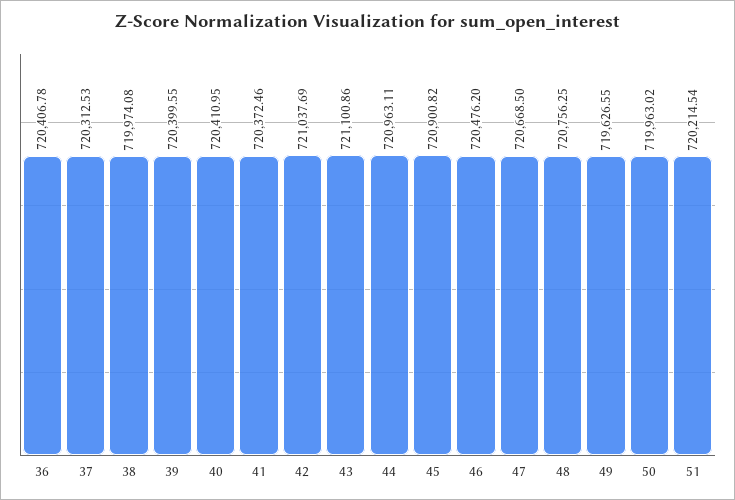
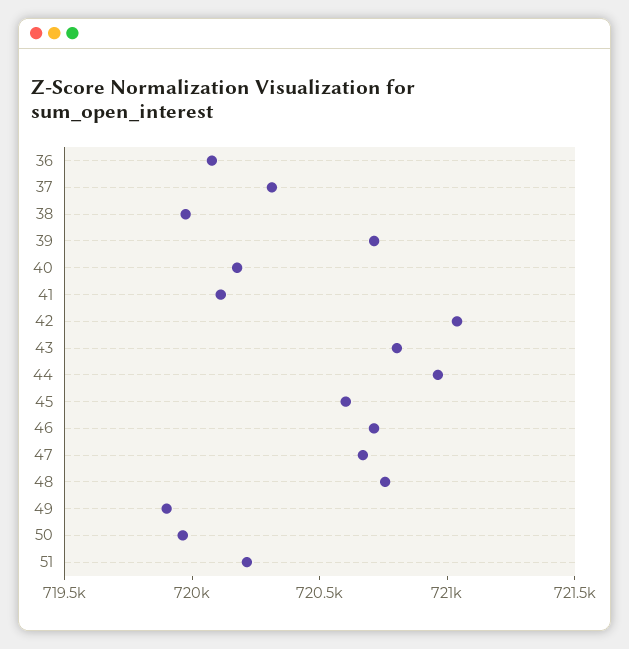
  {
-   "36": 720406.78,
+   "36": 720100,
    "37": 720312.53,
    "38": 719974.08,
-   "39": 720399.55,
+   "39": 720700,
-   "40": 720410.95,
+   "40": 720200,
-   "41": 720372.46,
+   "41": 720100,
    "42": 721037.69,
-   "43": 721100.86,
+   "43": 720800,
    "44": 720963.11,
-   "45": 720900.82,
+   "45": 720600,
-   "46": 720476.2,
+   "46": 720700,
    "47": 720668.5,
    "48": 720756.25,
-   "49": 719626.55,
+   "49": 719900,
    "50": 719963.02,
    "51": 720214.54
  }

